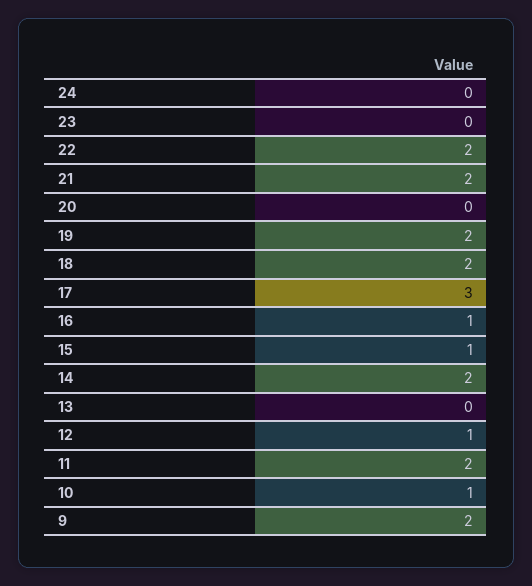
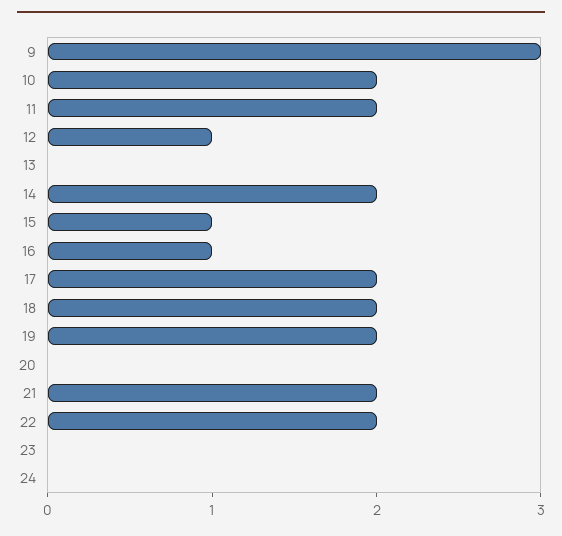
  {
    "24": 0,
    "23": 0,
    "22": 2,
    "21": 2,
    "20": 0,
    "19": 2,
    "18": 2,
-   "17": 3,
+   "17": 2,
    "16": 1,
    "15": 1,
    "14": 2,
    "13": 0,
    "12": 1,
    "11": 2,
-   "10": 1,
+   "10": 2,
-   "9": 2
+   "9": 3
  }

